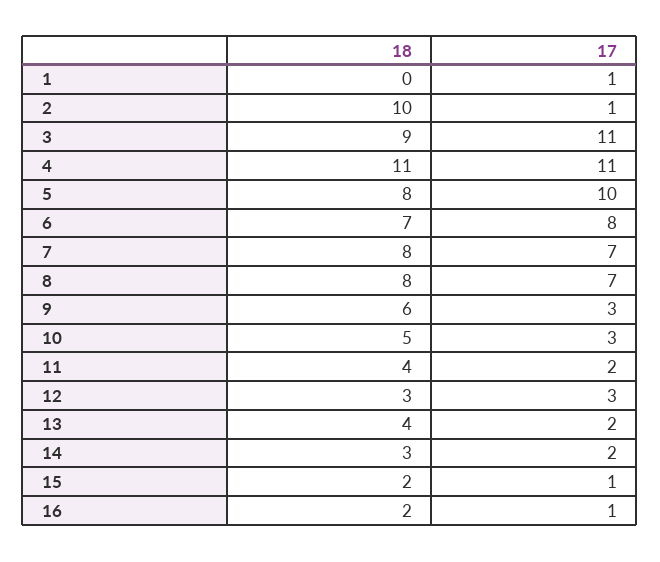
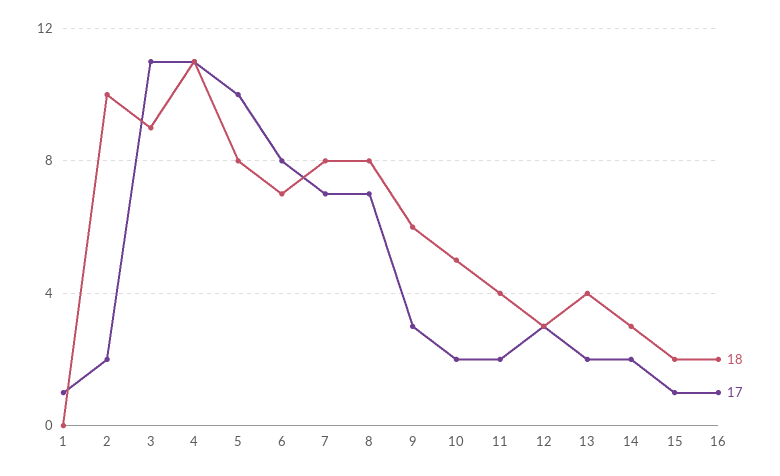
  {
    "18": {
      "1": 0,
      "2": 10,
      "3": 9,
      "4": 11,
      "5": 8,
      "6": 7,
      "7": 8,
      "8": 8,
      "9": 6,
      "10": 5,
      "11": 4,
      "12": 3,
      "13": 4,
      "14": 3,
      "15": 2,
      "16": 2
    },
    "17": {
      "1": 1,
-     "2": 1,
+     "2": 2,
      "3": 11,
      "4": 11,
      "5": 10,
      "6": 8,
      "7": 7,
      "8": 7,
      "9": 3,
-     "10": 3,
+     "10": 2,
      "11": 2,
      "12": 3,
      "13": 2,
      "14": 2,
      "15": 1,
      "16": 1
    }
  }

